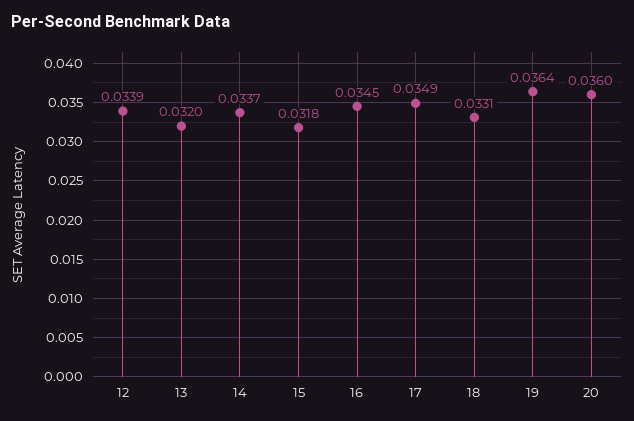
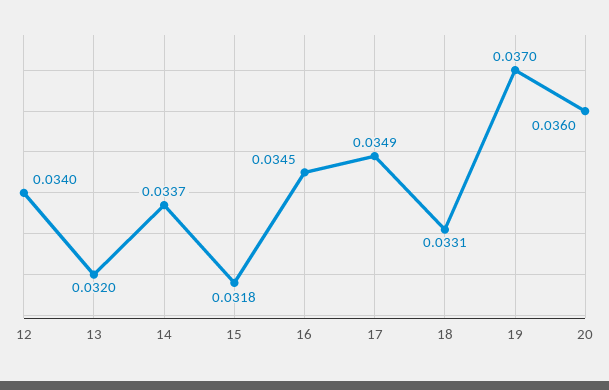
  {
-   "12": 0.0339,
+   "12": 0.034,
    "13": 0.032,
    "14": 0.0337,
    "15": 0.0318,
    "16": 0.0345,
    "17": 0.0349,
    "18": 0.0331,
-   "19": 0.0364,
+   "19": 0.037,
    "20": 0.036
  }

